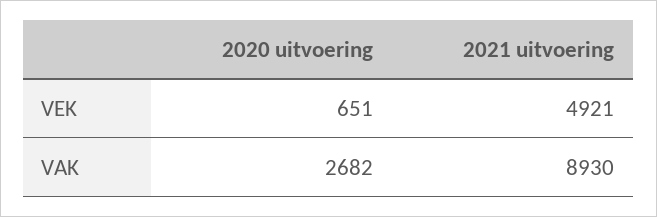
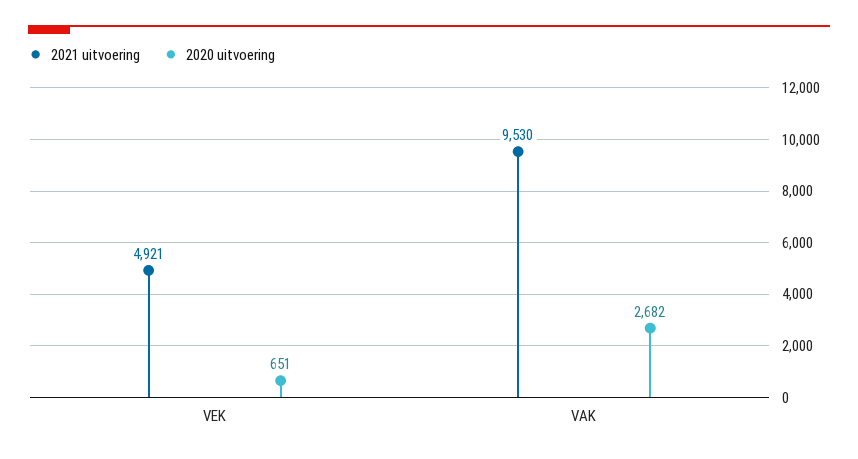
  {
    "2020 uitvoering": {
      "VEK": 651,
      "VAK": 2682
    },
    "2021 uitvoering": {
      "VEK": 4921,
-     "VAK": 8930
+     "VAK": 9530
    }
  }

